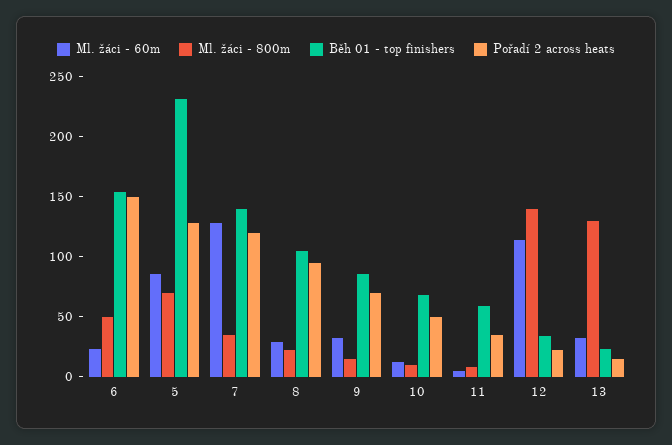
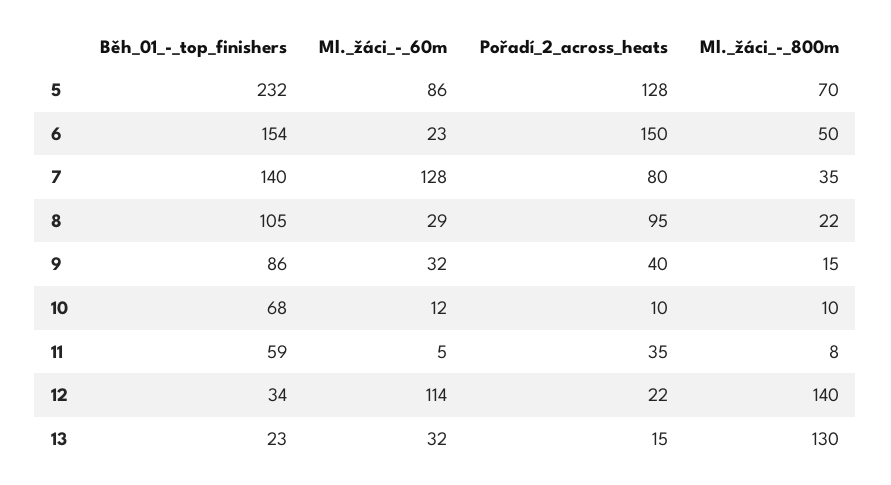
  {
    "Ml. žáci - 60m": {
      "6": 23,
      "5": 86,
      "7": 128,
      "8": 29,
      "9": 32,
      "10": 12,
      "11": 5,
      "12": 114,
      "13": 32
    },
    "Ml. žáci - 800m": {
      "6": 50,
      "5": 70,
      "7": 35,
      "8": 22,
      "9": 15,
      "10": 10,
      "11": 8,
      "12": 140,
      "13": 130
    },
    "Běh 01 - top finishers": {
      "6": 154,
      "5": 232,
      "7": 140,
      "8": 105,
      "9": 86,
      "10": 68,
      "11": 59,
      "12": 34,
      "13": 23
    },
    "Pořadí 2 across heats": {
      "6": 150,
      "5": 128,
-     "7": 120,
+     "7": 80,
      "8": 95,
-     "9": 70,
+     "9": 40,
-     "10": 50,
+     "10": 10,
      "11": 35,
      "12": 22,
      "13": 15
    }
  }

